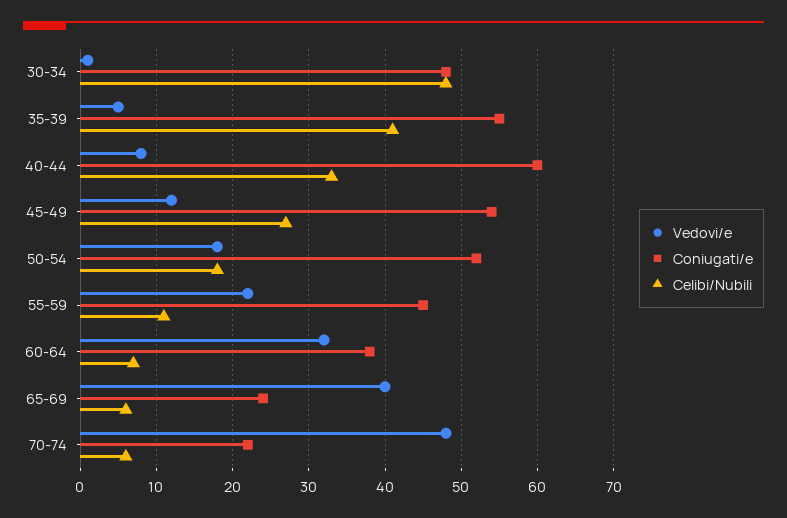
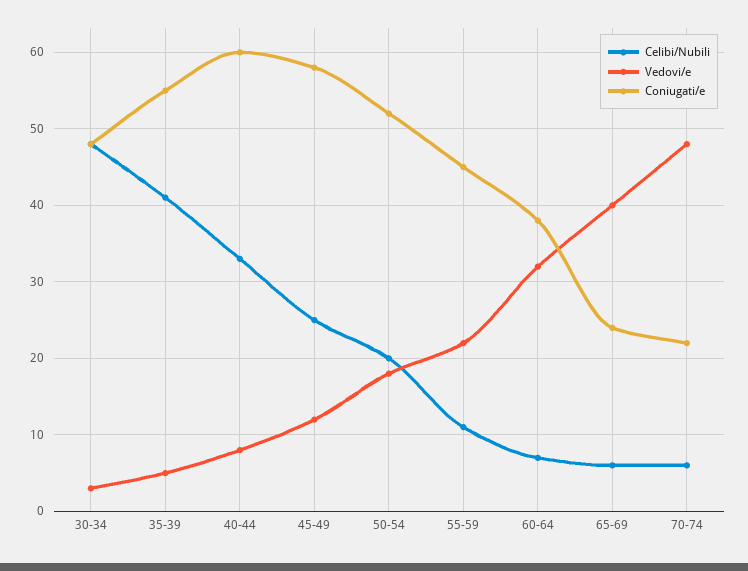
  {
    "Vedovi/e": {
-     "30-34": 1,
+     "30-34": 3,
      "35-39": 5,
      "40-44": 8,
      "45-49": 12,
      "50-54": 18,
      "55-59": 22,
      "60-64": 32,
      "65-69": 40,
      "70-74": 48
    },
    "Coniugati/e": {
      "30-34": 48,
      "35-39": 55,
      "40-44": 60,
-     "45-49": 54,
+     "45-49": 58,
      "50-54": 52,
      "55-59": 45,
      "60-64": 38,
      "65-69": 24,
      "70-74": 22
    },
    "Celibi/Nubili": {
      "30-34": 48,
      "35-39": 41,
      "40-44": 33,
-     "45-49": 27,
+     "45-49": 25,
-     "50-54": 18,
+     "50-54": 20,
      "55-59": 11,
      "60-64": 7,
      "65-69": 6,
      "70-74": 6
    }
  }

